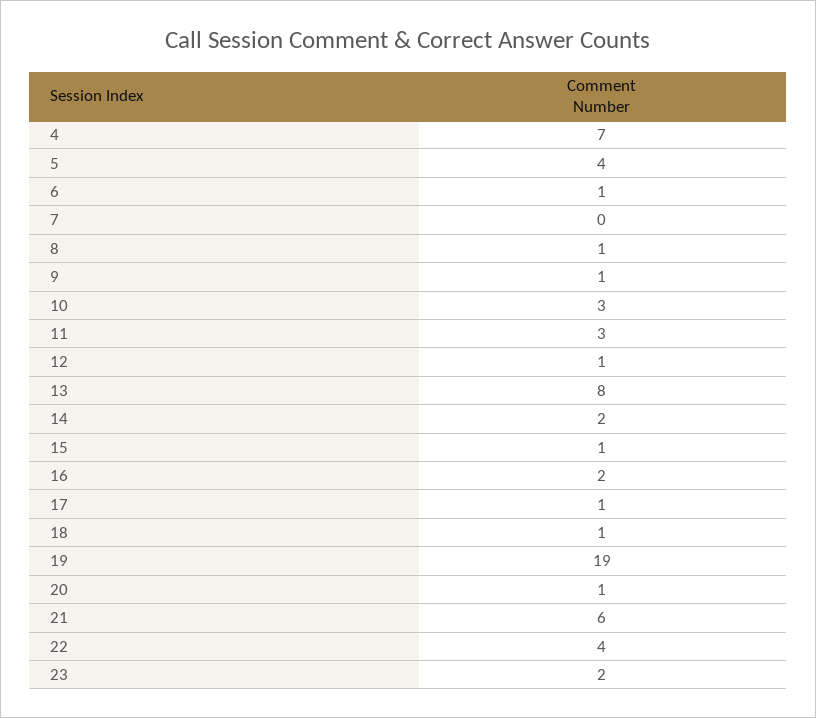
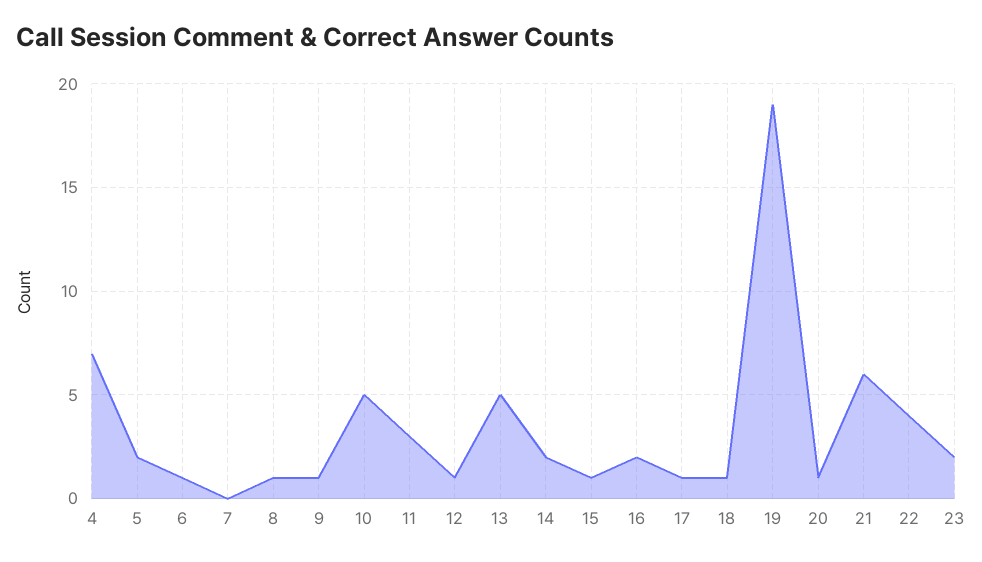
  {
    "4": 7,
-   "5": 4,
+   "5": 2,
    "6": 1,
    "7": 0,
    "8": 1,
    "9": 1,
-   "10": 3,
+   "10": 5,
    "11": 3,
    "12": 1,
-   "13": 8,
+   "13": 5,
    "14": 2,
    "15": 1,
    "16": 2,
    "17": 1,
    "18": 1,
    "19": 19,
    "20": 1,
    "21": 6,
    "22": 4,
    "23": 2
  }

